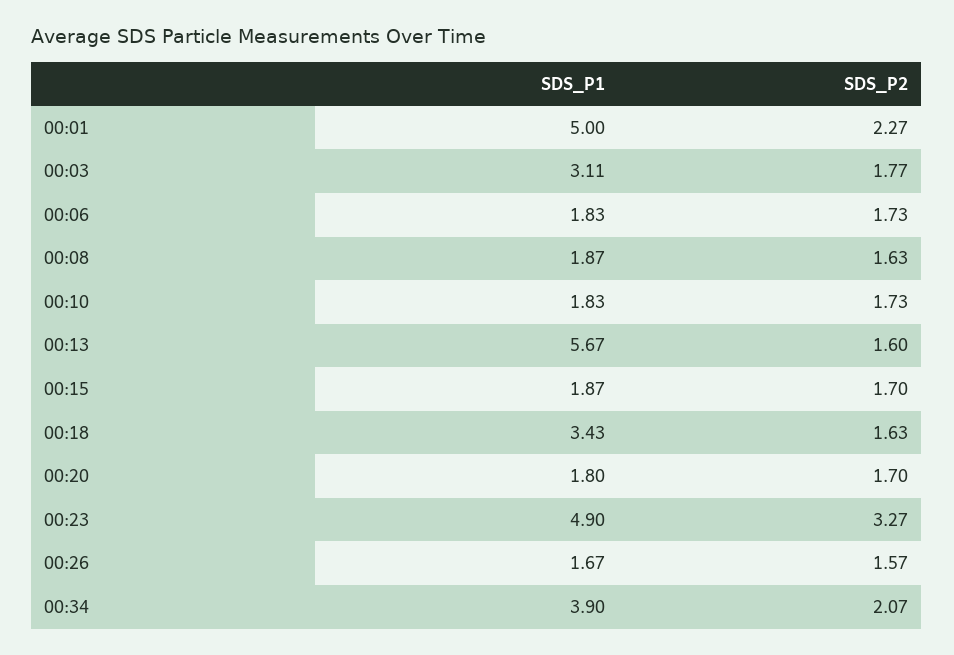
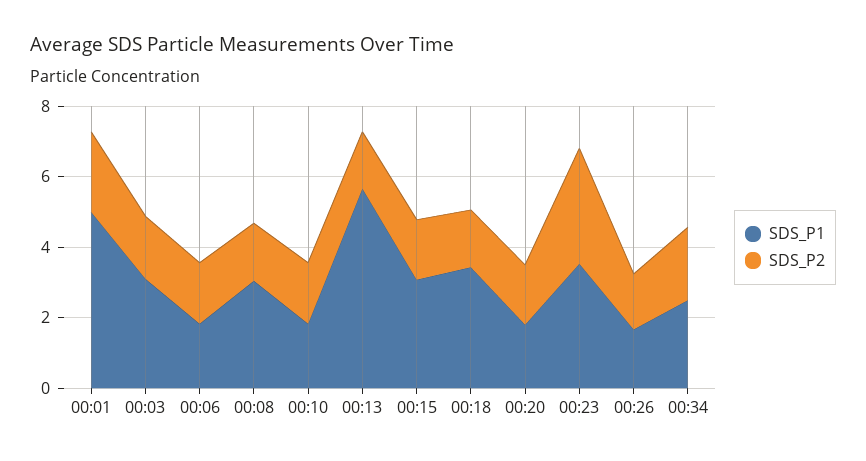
  {
    "SDS_P1": {
      "00:01": 5,
      "00:03": 3.11,
      "00:06": 1.83,
-     "00:08": 1.87,
+     "00:08": 3,
      "00:10": 1.83,
      "00:13": 5.67,
-     "00:15": 1.87,
+     "00:15": 3,
      "00:18": 3.43,
      "00:20": 1.8,
-     "00:23": 4.9,
+     "00:23": 3.5,
      "00:26": 1.67,
-     "00:34": 3.9
+     "00:34": 2.5
    },
    "SDS_P2": {
      "00:01": 2.27,
      "00:03": 1.77,
      "00:06": 1.73,
      "00:08": 1.63,
      "00:10": 1.73,
      "00:13": 1.6,
      "00:15": 1.7,
      "00:18": 1.63,
      "00:20": 1.7,
      "00:23": 3.27,
      "00:26": 1.57,
      "00:34": 2.07
    }
  }

